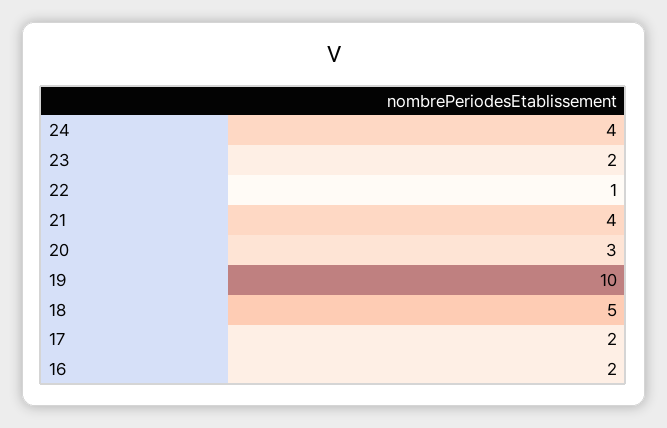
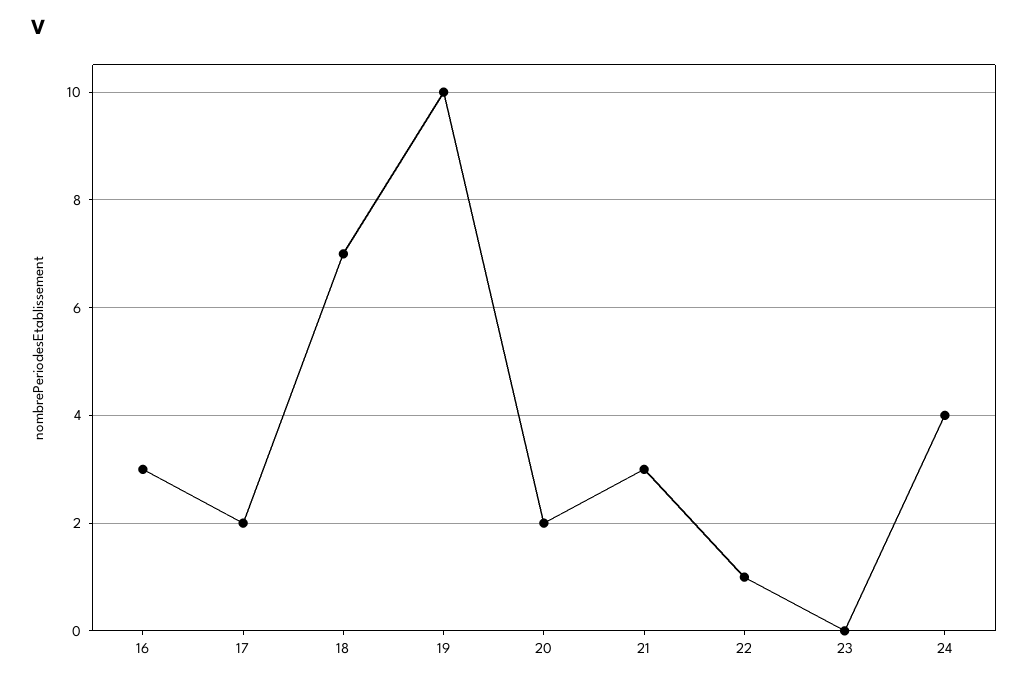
  {
    "24": 4,
-   "23": 2,
+   "23": 0,
    "22": 1,
-   "21": 4,
+   "21": 3,
-   "20": 3,
+   "20": 2,
    "19": 10,
-   "18": 5,
+   "18": 7,
    "17": 2,
-   "16": 2
+   "16": 3
  }

